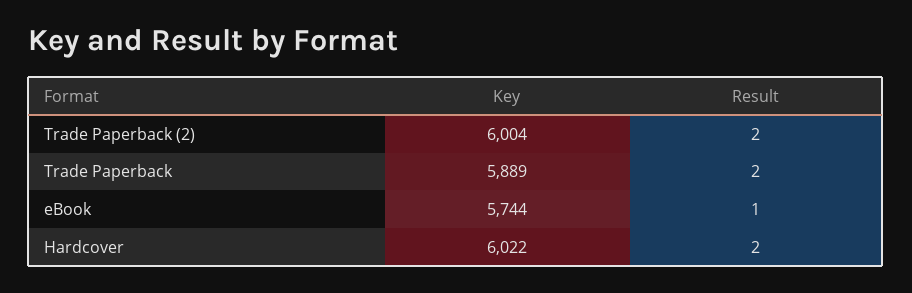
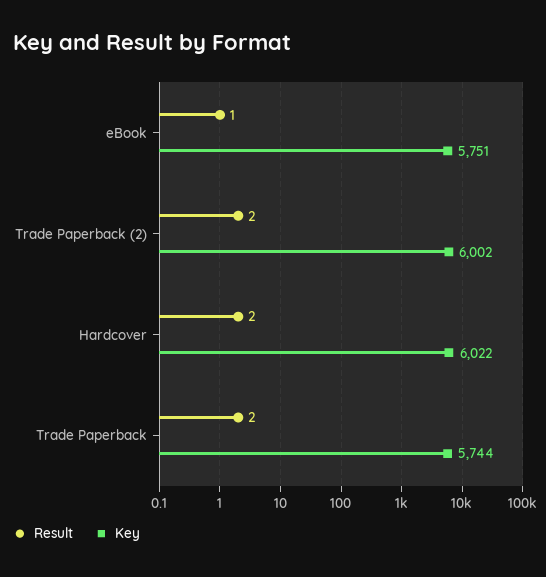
  {
    "Key": {
-     "Trade Paperback (2)": 6004,
+     "Trade Paperback (2)": 6002,
-     "Trade Paperback": 5889,
+     "Trade Paperback": 5744,
-     "eBook": 5744,
+     "eBook": 5751,
      "Hardcover": 6022
    },
    "Result": {
      "Trade Paperback (2)": 2,
      "Trade Paperback": 2,
      "eBook": 1,
      "Hardcover": 2
    }
  }

